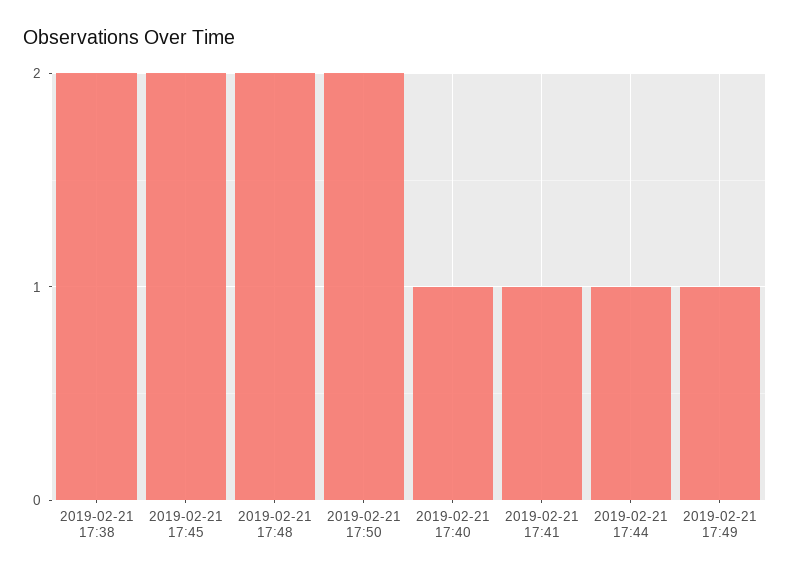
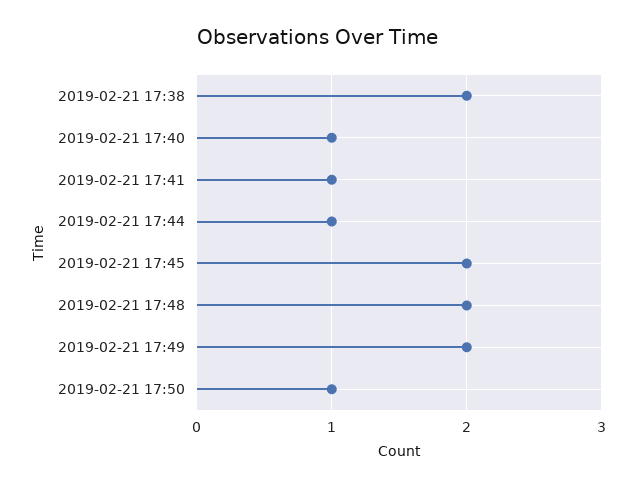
  {
    "2019-02-21 17:38": 2,
    "2019-02-21 17:45": 2,
    "2019-02-21 17:48": 2,
-   "2019-02-21 17:50": 2,
+   "2019-02-21 17:50": 1,
    "2019-02-21 17:40": 1,
    "2019-02-21 17:41": 1,
    "2019-02-21 17:44": 1,
-   "2019-02-21 17:49": 1
+   "2019-02-21 17:49": 2
  }

